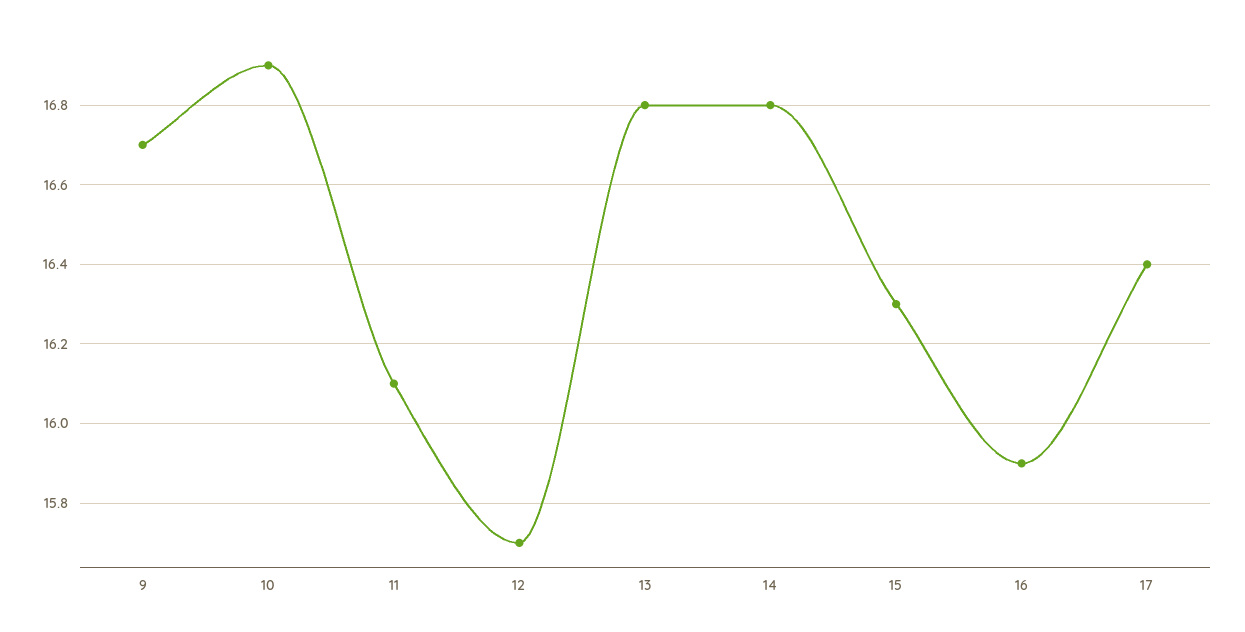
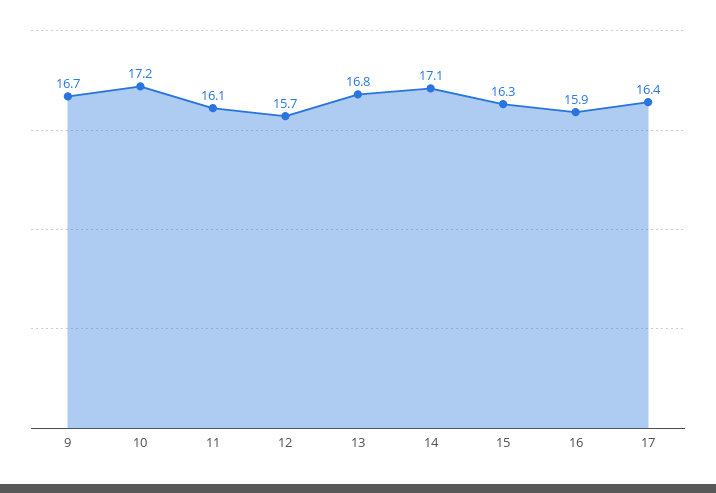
  {
    "9": 16.7,
-   "10": 16.9,
+   "10": 17.2,
    "11": 16.1,
    "12": 15.7,
    "13": 16.8,
-   "14": 16.8,
+   "14": 17.1,
    "15": 16.3,
    "16": 15.9,
    "17": 16.4
  }

